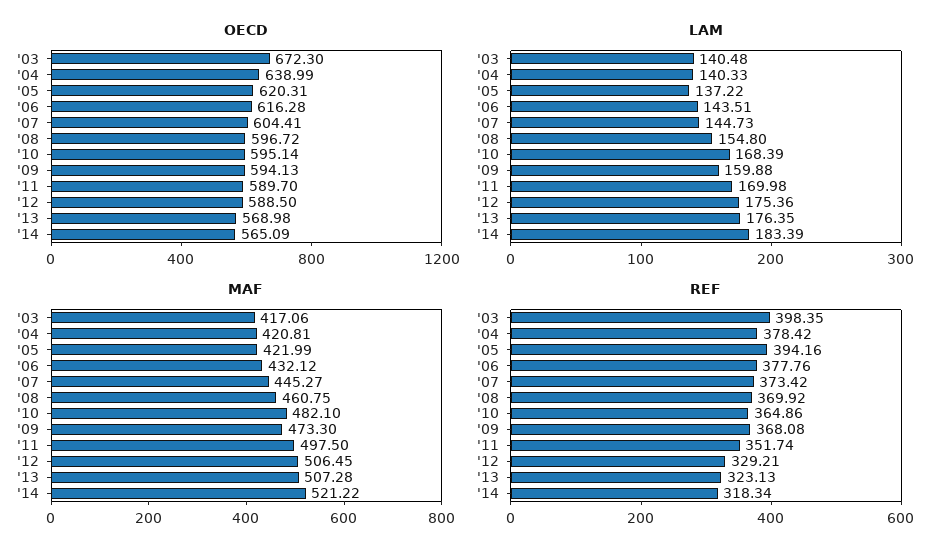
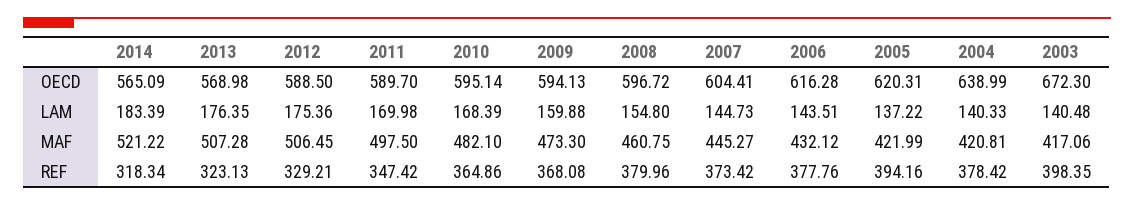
  {
    "OECD": {
      "'03": 672.3,
      "'04": 638.99,
      "'05": 620.31,
      "'06": 616.28,
      "'07": 604.41,
      "'08": 596.72,
      "'10": 595.14,
      "'09": 594.13,
      "'11": 589.7,
      "'12": 588.5,
      "'13": 568.98,
      "'14": 565.09
    },
    "LAM": {
      "'03": 140.48,
      "'04": 140.33,
      "'05": 137.22,
      "'06": 143.51,
      "'07": 144.73,
      "'08": 154.8,
      "'10": 168.39,
      "'09": 159.88,
      "'11": 169.98,
      "'12": 175.36,
      "'13": 176.35,
      "'14": 183.39
    },
    "MAF": {
      "'03": 417.06,
      "'04": 420.81,
      "'05": 421.99,
      "'06": 432.12,
      "'07": 445.27,
      "'08": 460.75,
      "'10": 482.1,
      "'09": 473.3,
      "'11": 497.5,
      "'12": 506.45,
      "'13": 507.28,
      "'14": 521.22
    },
    "REF": {
      "'03": 398.35,
      "'04": 378.42,
      "'05": 394.16,
      "'06": 377.76,
      "'07": 373.42,
-     "'08": 369.92,
+     "'08": 379.96,
      "'10": 364.86,
      "'09": 368.08,
-     "'11": 351.74,
+     "'11": 347.42,
      "'12": 329.21,
      "'13": 323.13,
      "'14": 318.34
    }
  }

